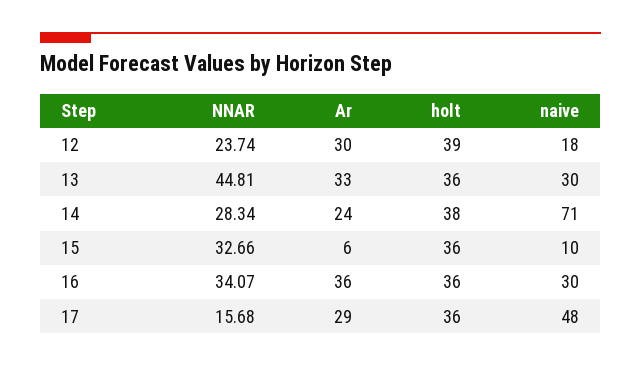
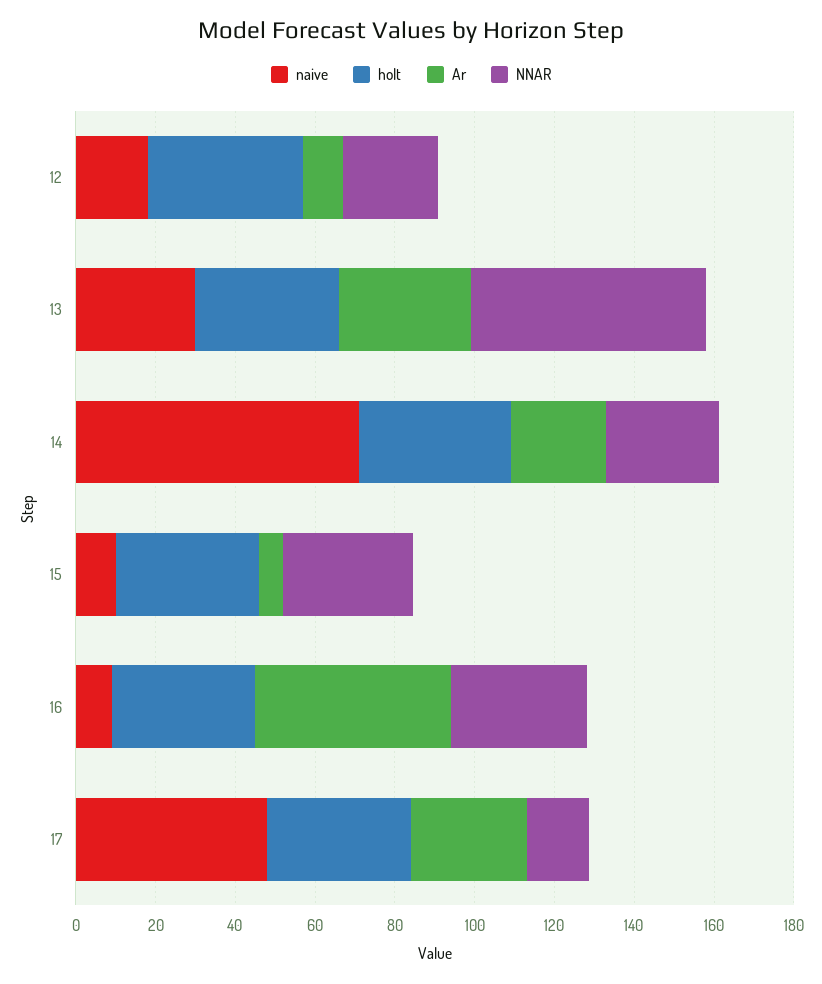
  {
    "NNAR": {
      "12": 23.74,
-     "13": 44.81,
+     "13": 60,
      "14": 28.34,
      "15": 32.66,
      "16": 34.07,
      "17": 15.68
    },
    "Ar": {
-     "12": 30,
+     "12": 10,
      "13": 33,
      "14": 24,
      "15": 6,
-     "16": 36,
+     "16": 50,
      "17": 29
    },
    "holt": {
      "12": 39,
      "13": 36,
      "14": 38,
      "15": 36,
      "16": 36,
      "17": 36
    },
    "naive": {
      "12": 18,
      "13": 30,
      "14": 71,
      "15": 10,
-     "16": 30,
+     "16": 10,
      "17": 48
    }
  }

